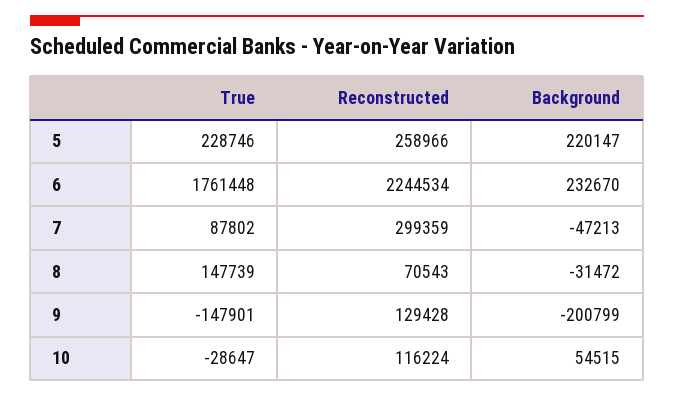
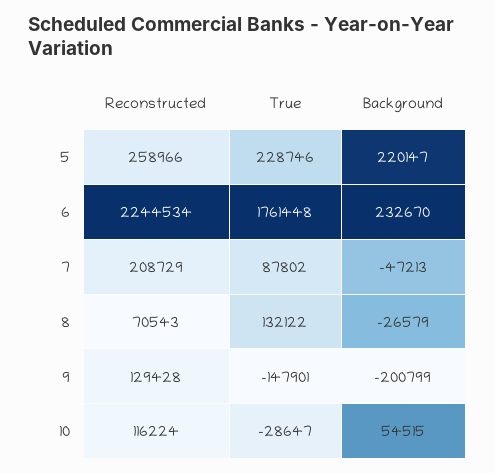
  {
    "True": {
      "5": 228746,
      "6": 1761448,
      "7": 87802,
-     "8": 147739,
+     "8": 132122,
      "9": -147901,
      "10": -28647
    },
    "Reconstructed": {
      "5": 258966,
      "6": 2244534,
-     "7": 299359,
+     "7": 208729,
      "8": 70543,
      "9": 129428,
      "10": 116224
    },
    "Background": {
      "5": 220147,
      "6": 232670,
      "7": -47213,
-     "8": -31472,
+     "8": -26579,
      "9": -200799,
      "10": 54515
    }
  }

